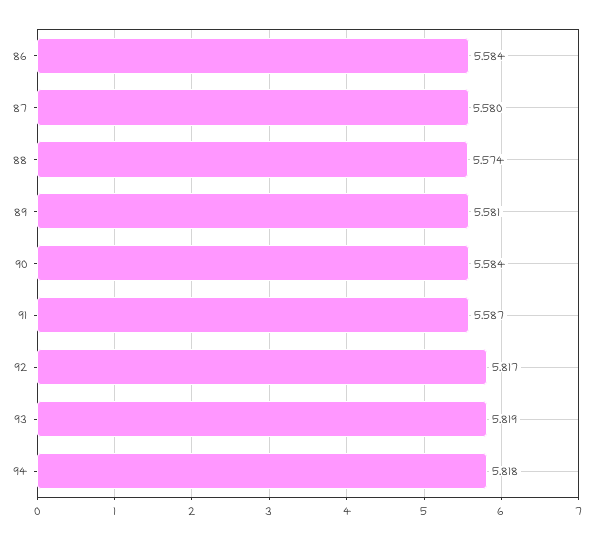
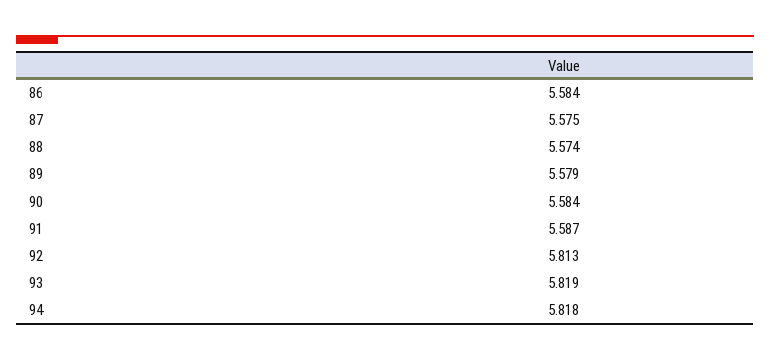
  {
    "86": 5.584,
-   "87": 5.58,
+   "87": 5.575,
    "88": 5.574,
-   "89": 5.581,
+   "89": 5.579,
    "90": 5.584,
    "91": 5.587,
-   "92": 5.817,
+   "92": 5.813,
    "93": 5.819,
    "94": 5.818
  }

